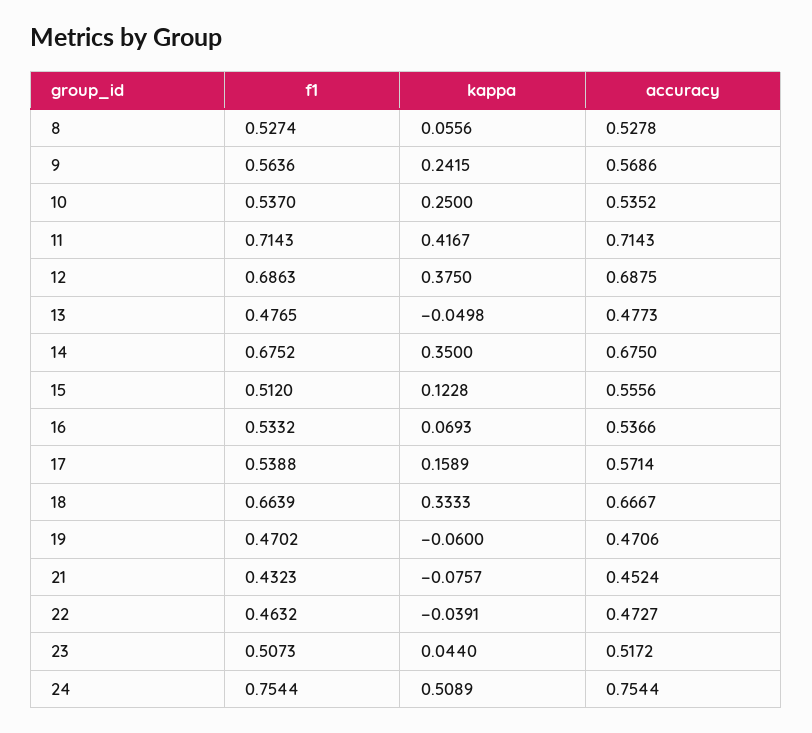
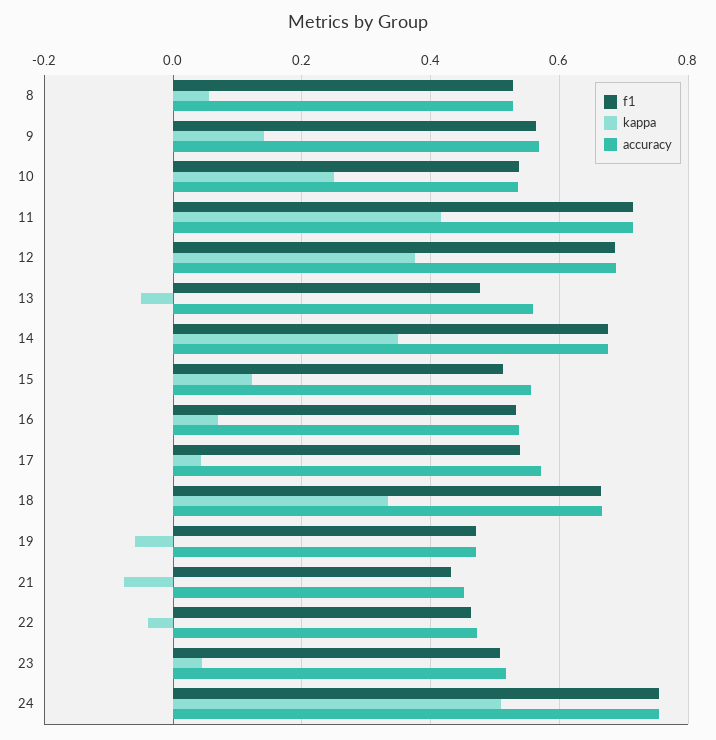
  {
    "f1": {
      "8": 0.5274,
      "9": 0.5636,
      "10": 0.537,
      "11": 0.7143,
      "12": 0.6863,
      "13": 0.4765,
      "14": 0.6752,
      "15": 0.512,
      "16": 0.5332,
      "17": 0.5388,
      "18": 0.6639,
      "19": 0.4702,
      "21": 0.4323,
      "22": 0.4632,
      "23": 0.5073,
      "24": 0.7544
    },
    "kappa": {
      "8": 0.0556,
-     "9": 0.2415,
+     "9": 0.14,
      "10": 0.25,
      "11": 0.4167,
      "12": 0.375,
      "13": -0.0498,
      "14": 0.35,
      "15": 0.1228,
      "16": 0.0693,
-     "17": 0.1589,
+     "17": 0.04,
      "18": 0.3333,
      "19": -0.06,
      "21": -0.0757,
      "22": -0.0391,
      "23": 0.044,
      "24": 0.5089
    },
    "accuracy": {
      "8": 0.5278,
      "9": 0.5686,
      "10": 0.5352,
      "11": 0.7143,
      "12": 0.6875,
-     "13": 0.4773,
+     "13": 0.56,
      "14": 0.675,
      "15": 0.5556,
      "16": 0.5366,
      "17": 0.5714,
      "18": 0.6667,
      "19": 0.4706,
      "21": 0.4524,
      "22": 0.4727,
      "23": 0.5172,
      "24": 0.7544
    }
  }

